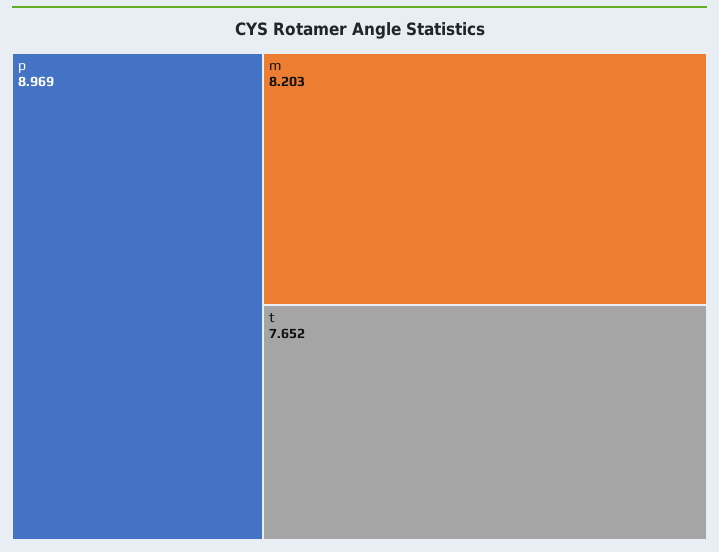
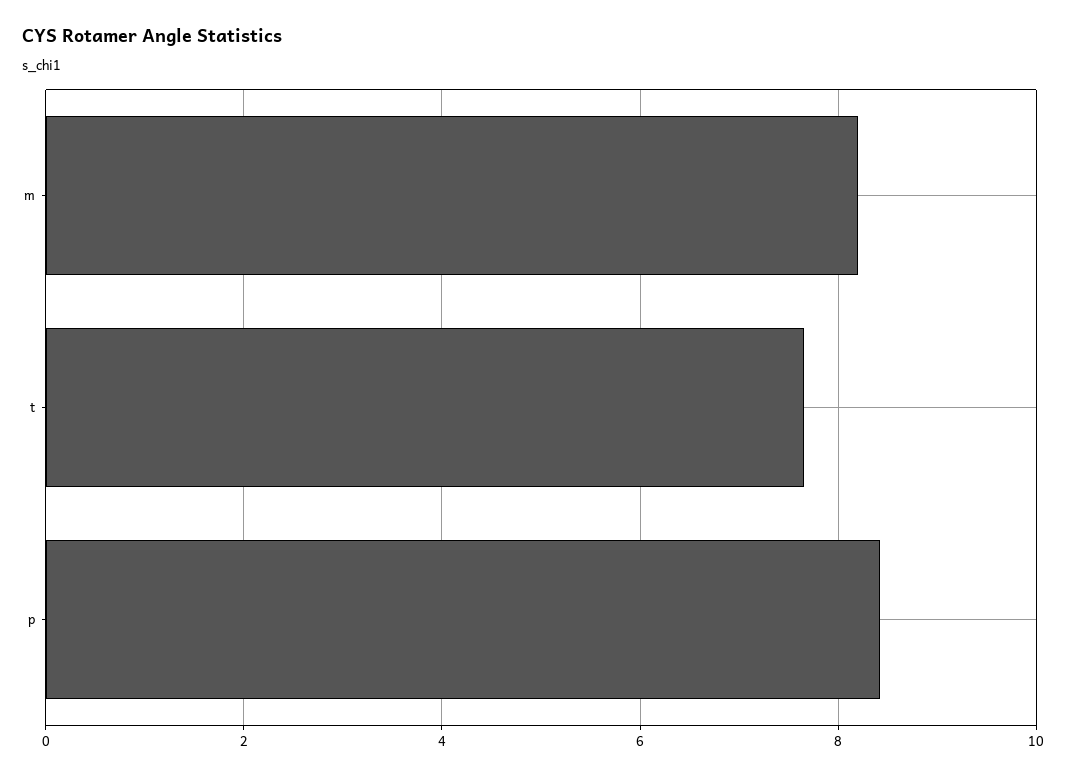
  {
-   "p": 8.969,
+   "p": 8.4,
    "m": 8.203,
    "t": 7.652
  }

